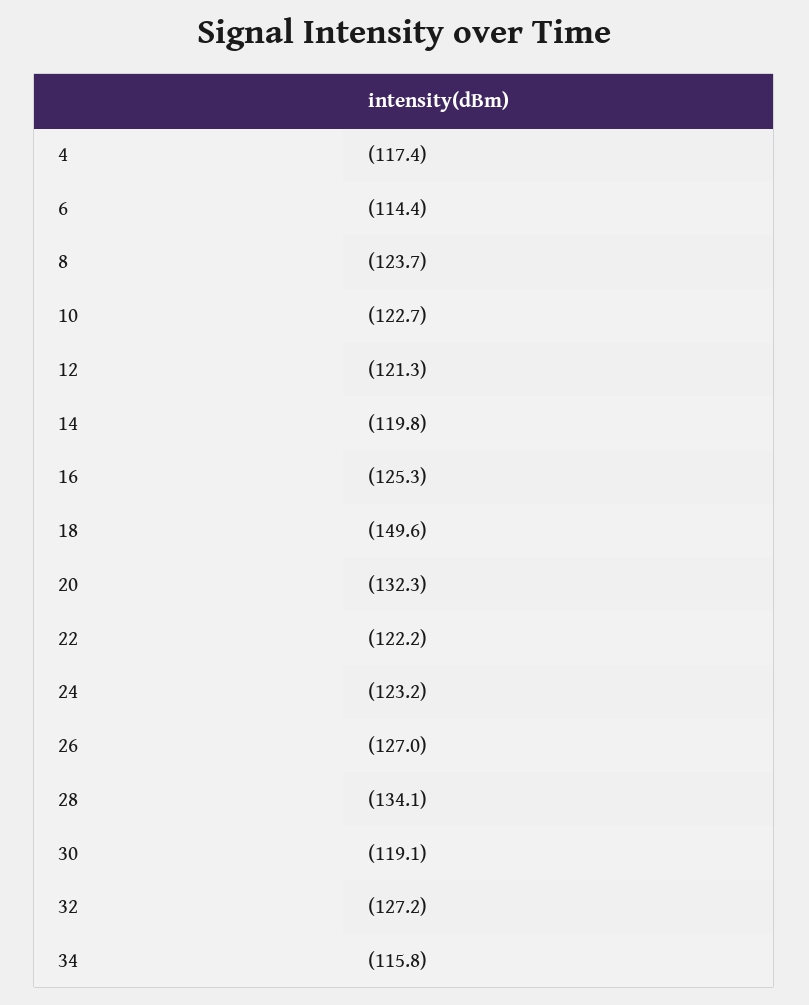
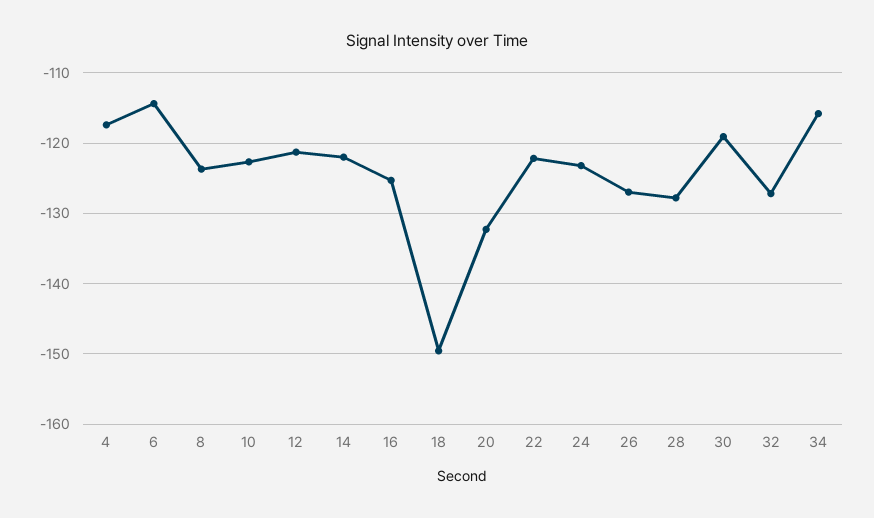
  {
    "4": -117.4,
    "6": -114.4,
    "8": -123.7,
    "10": -122.7,
    "12": -121.3,
-   "14": -119.8,
+   "14": -122,
    "16": -125.3,
    "18": -149.6,
    "20": -132.3,
    "22": -122.2,
    "24": -123.2,
    "26": -127,
-   "28": -134.1,
+   "28": -128,
    "30": -119.1,
    "32": -127.2,
    "34": -115.8
  }

